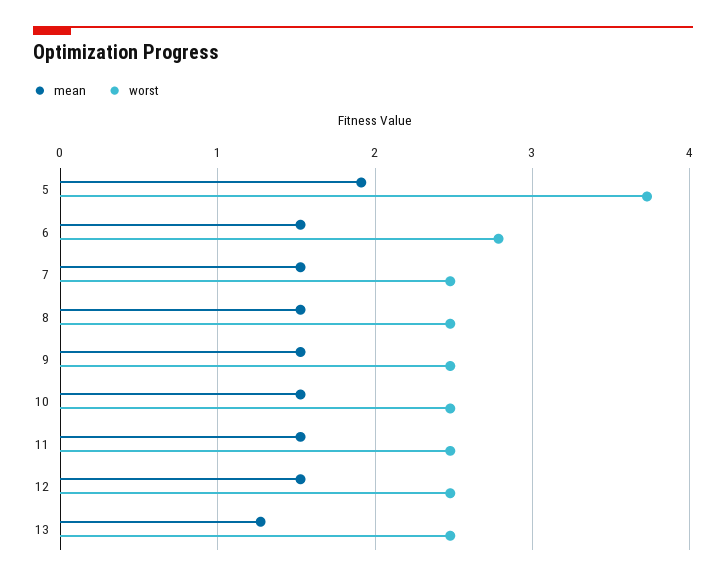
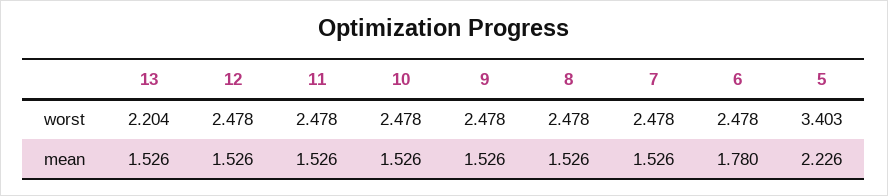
  {
    "mean": {
-     "5": 1.9,
+     "5": 2.226,
-     "6": 1.5,
+     "6": 1.78,
      "7": 1.526,
      "8": 1.526,
      "9": 1.526,
      "10": 1.526,
      "11": 1.526,
      "12": 1.526,
-     "13": 1.3
+     "13": 1.526
    },
    "worst": {
-     "5": 3.7,
+     "5": 3.403,
-     "6": 2.8,
+     "6": 2.478,
      "7": 2.478,
      "8": 2.478,
      "9": 2.478,
      "10": 2.478,
      "11": 2.478,
      "12": 2.478,
-     "13": 2.5
+     "13": 2.204
    }
  }

